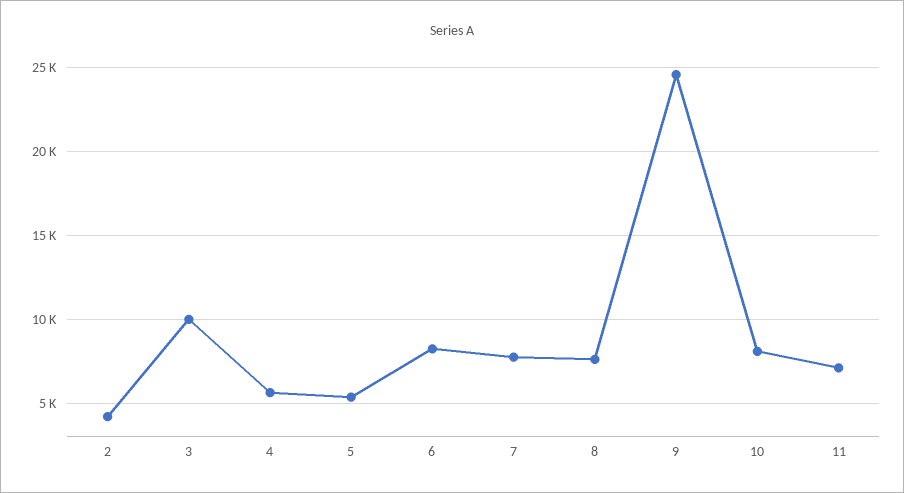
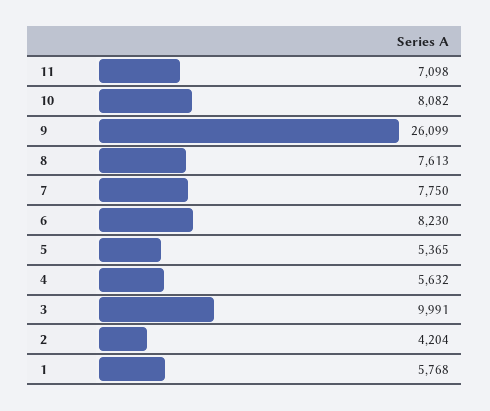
  {
    "2": 4204,
    "3": 9991,
    "4": 5632,
    "5": 5365,
    "6": 8230,
    "7": 7750,
    "8": 7613,
-   "9": 24500,
+   "9": 26099,
    "10": 8082,
-   "11": 7098
+   "11": 7098,
+   "1": 5768
  }

